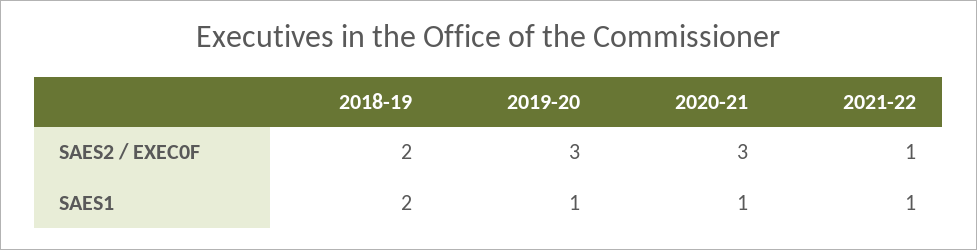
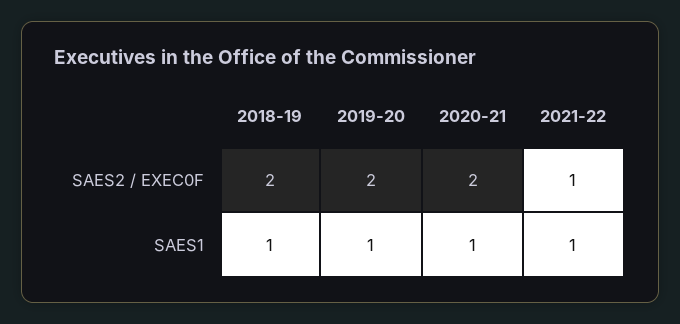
  {
    "2018-19": {
      "SAES2 / EXEC0F": 2,
-     "SAES1": 2
+     "SAES1": 1
    },
    "2019-20": {
-     "SAES2 / EXEC0F": 3,
+     "SAES2 / EXEC0F": 2,
      "SAES1": 1
    },
    "2020-21": {
-     "SAES2 / EXEC0F": 3,
+     "SAES2 / EXEC0F": 2,
      "SAES1": 1
    },
    "2021-22": {
      "SAES2 / EXEC0F": 1,
      "SAES1": 1
    }
  }

